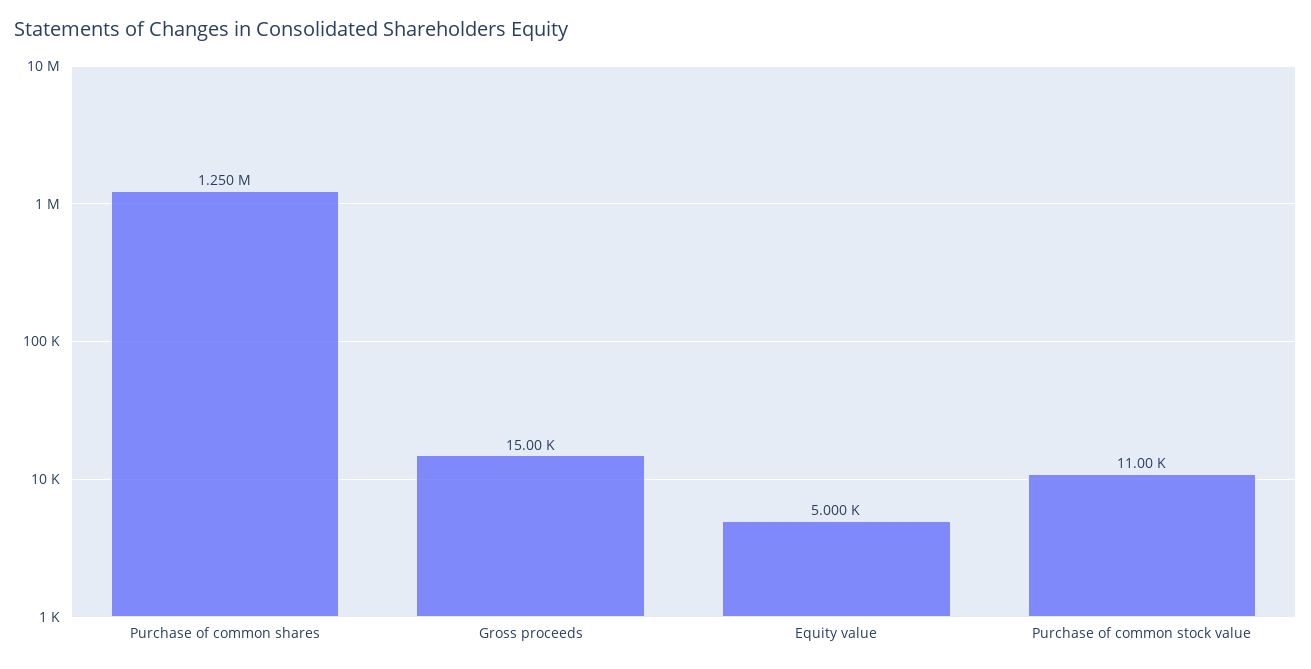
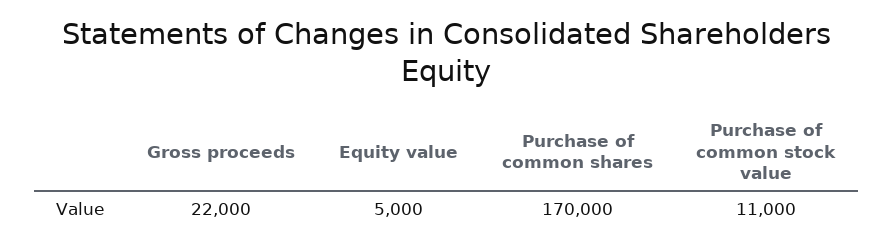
  {
-   "Purchase of common shares": 1250000,
+   "Purchase of common shares": 170000,
-   "Gross proceeds": 15000,
+   "Gross proceeds": 22000,
    "Equity value": 5000,
    "Purchase of common stock value": 11000
  }

